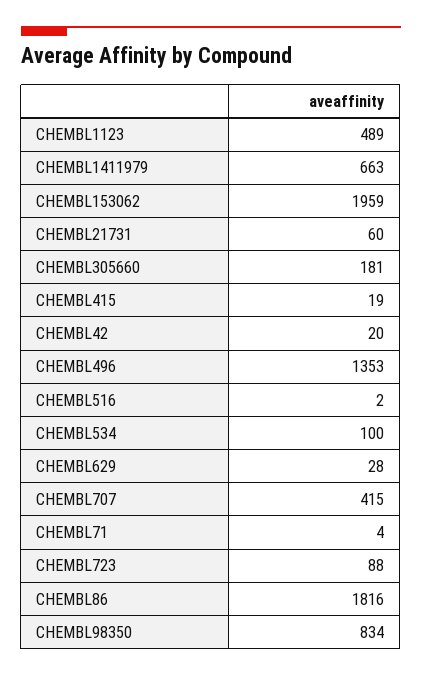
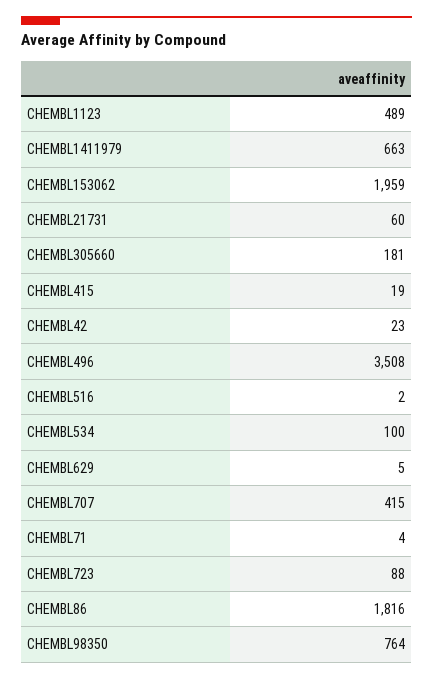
  {
    "CHEMBL1123": 489,
    "CHEMBL1411979": 663,
    "CHEMBL153062": 1959,
    "CHEMBL21731": 60,
    "CHEMBL305660": 181,
    "CHEMBL415": 19,
-   "CHEMBL42": 20,
+   "CHEMBL42": 23,
-   "CHEMBL496": 1353,
+   "CHEMBL496": 3508,
    "CHEMBL516": 2,
    "CHEMBL534": 100,
-   "CHEMBL629": 28,
+   "CHEMBL629": 5,
    "CHEMBL707": 415,
    "CHEMBL71": 4,
    "CHEMBL723": 88,
    "CHEMBL86": 1816,
-   "CHEMBL98350": 834
+   "CHEMBL98350": 764
  }

